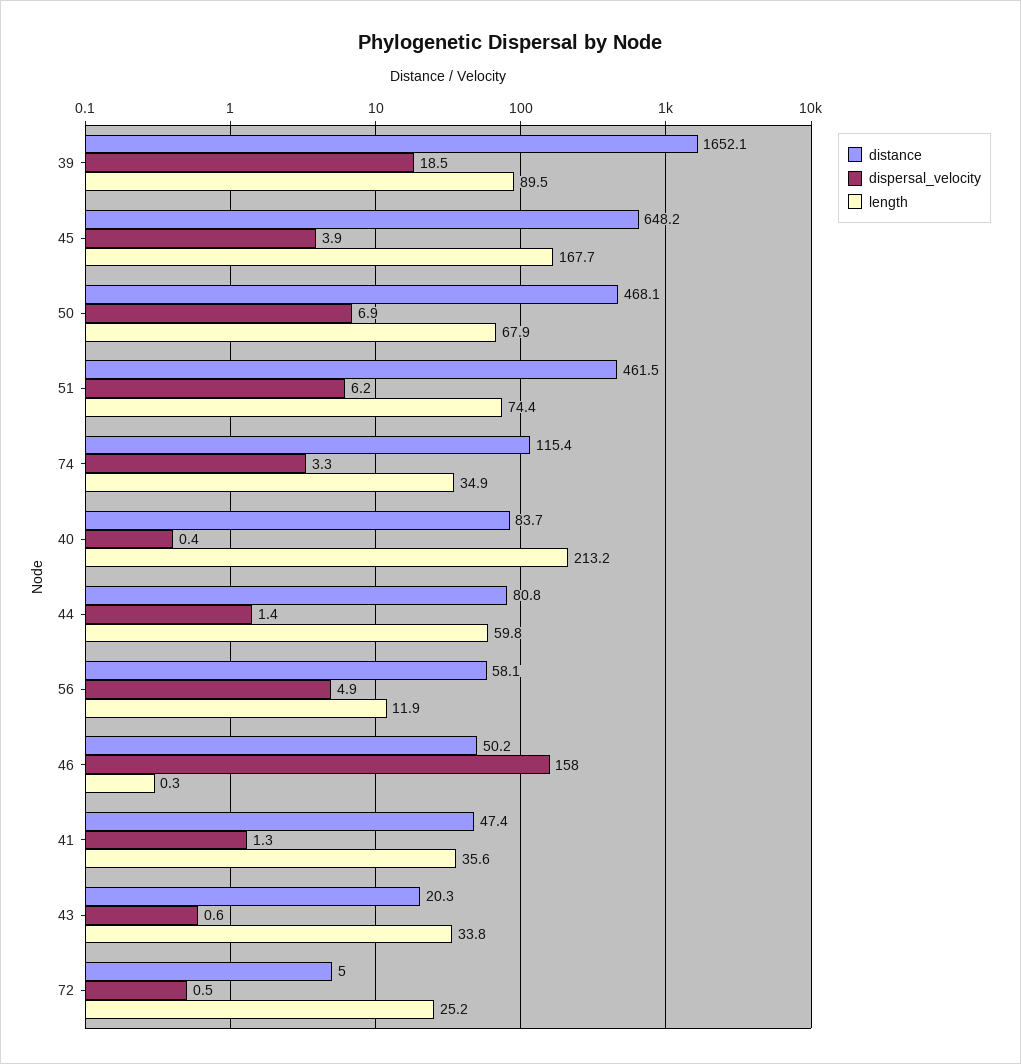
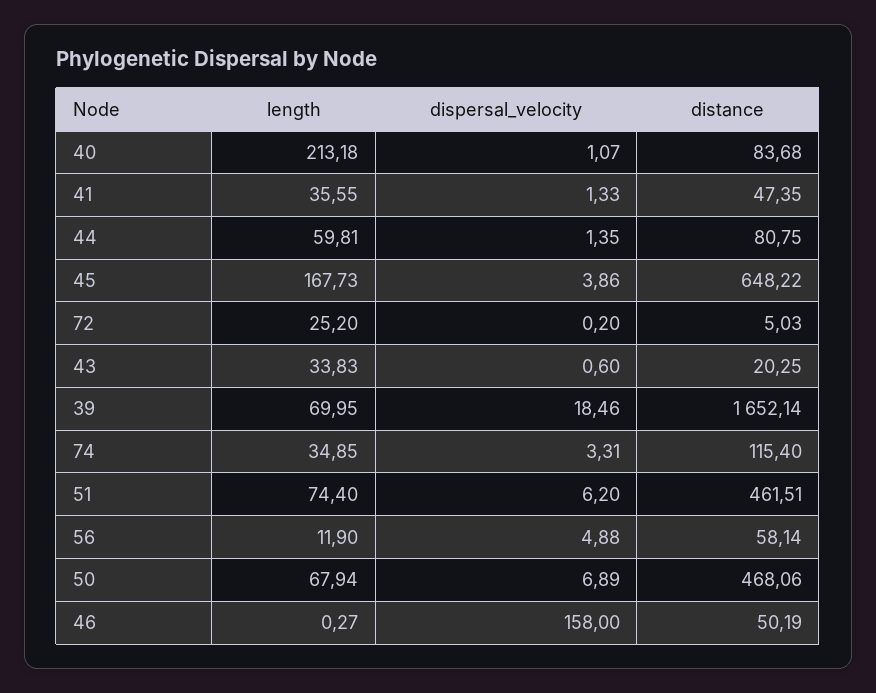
  {
    "distance": {
      "39": 1652.14,
      "45": 648.22,
      "50": 468.06,
      "51": 461.51,
      "74": 115.4,
      "40": 83.68,
      "44": 80.75,
      "56": 58.14,
      "46": 50.19,
      "41": 47.35,
      "43": 20.25,
      "72": 5.03
    },
    "dispersal_velocity": {
      "39": 18.46,
      "45": 3.86,
      "50": 6.89,
      "51": 6.2,
      "74": 3.31,
-     "40": 0.4,
+     "40": 1.07,
      "44": 1.35,
      "56": 4.88,
      "46": 158,
      "41": 1.33,
      "43": 0.6,
-     "72": 0.5
+     "72": 0.2
    },
    "length": {
-     "39": 89.5,
+     "39": 69.95,
      "45": 167.73,
      "50": 67.94,
      "51": 74.4,
      "74": 34.85,
      "40": 213.18,
      "44": 59.81,
      "56": 11.9,
      "46": 0.27,
      "41": 35.55,
      "43": 33.83,
      "72": 25.2
    }
  }

